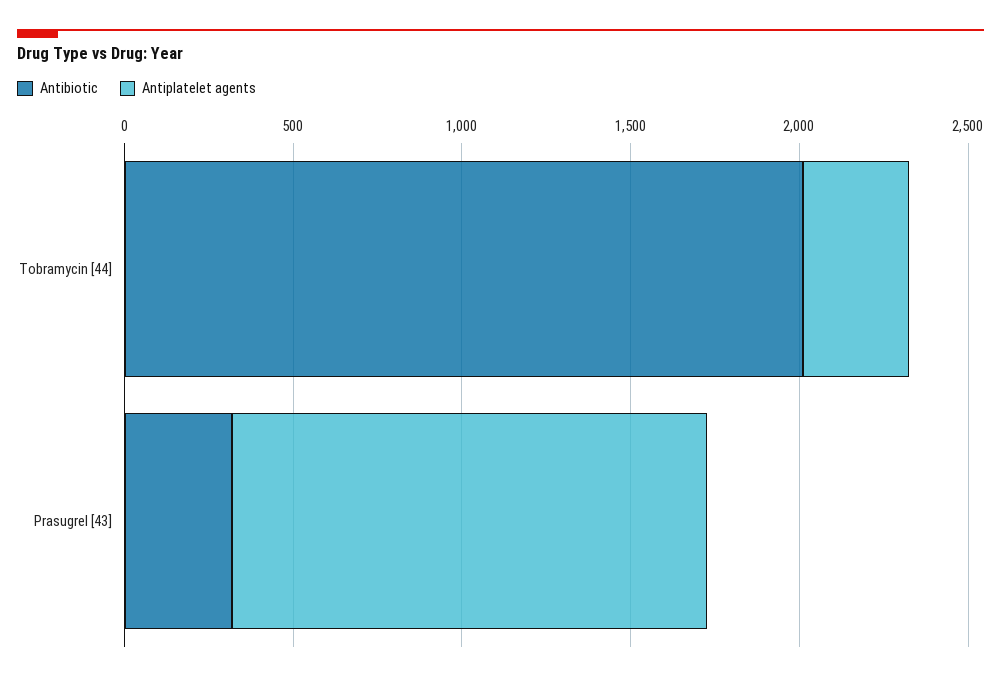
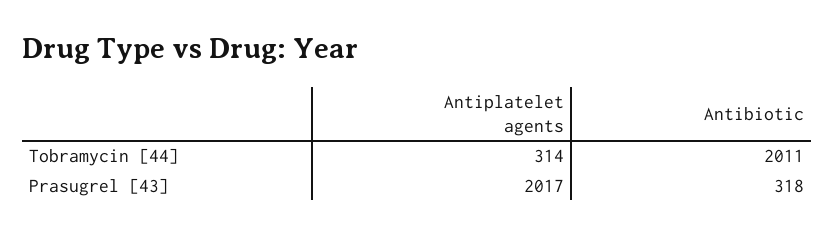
  {
    "Antibiotic": {
      "Tobramycin [44]": 2011,
      "Prasugrel [43]": 318
    },
    "Antiplatelet agents": {
      "Tobramycin [44]": 314,
-     "Prasugrel [43]": 1400
+     "Prasugrel [43]": 2017
    }
  }

